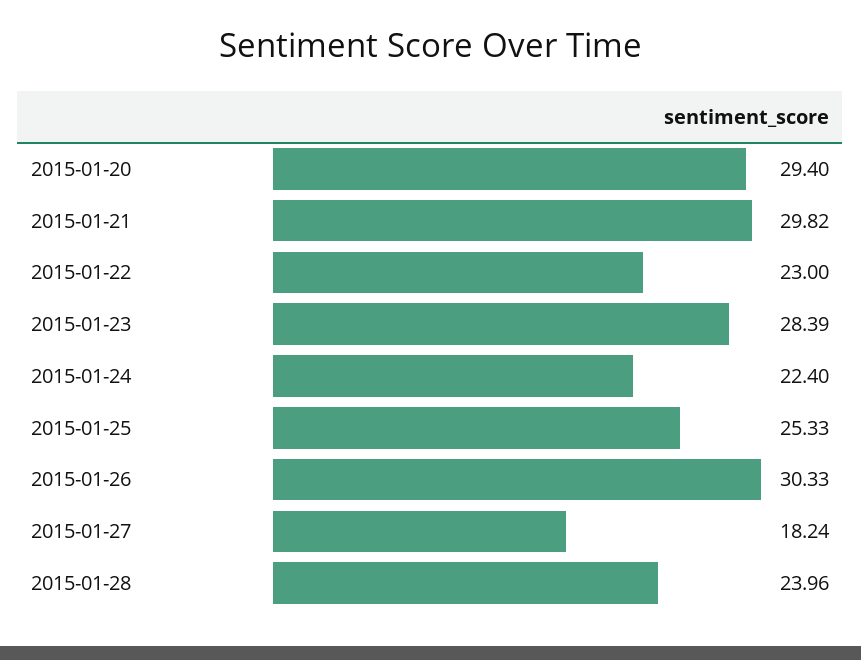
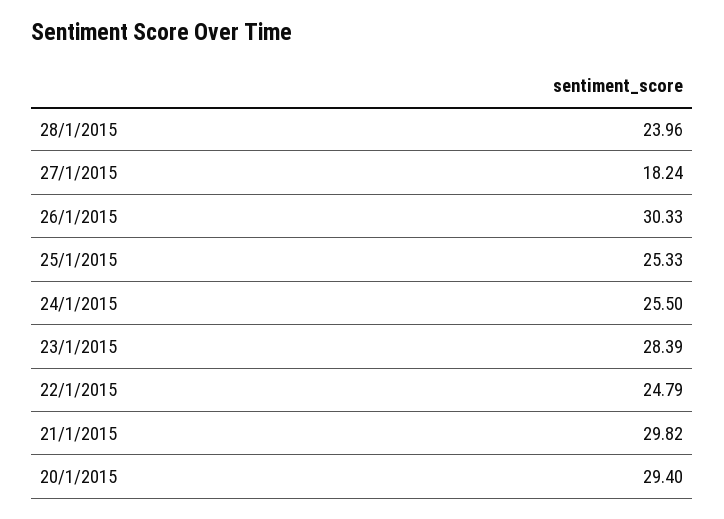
  {
    "2015-01-20": 29.4,
    "2015-01-21": 29.82,
-   "2015-01-22": 23,
+   "2015-01-22": 24.79,
    "2015-01-23": 28.39,
-   "2015-01-24": 22.4,
+   "2015-01-24": 25.5,
    "2015-01-25": 25.33,
    "2015-01-26": 30.33,
    "2015-01-27": 18.24,
    "2015-01-28": 23.96
  }

